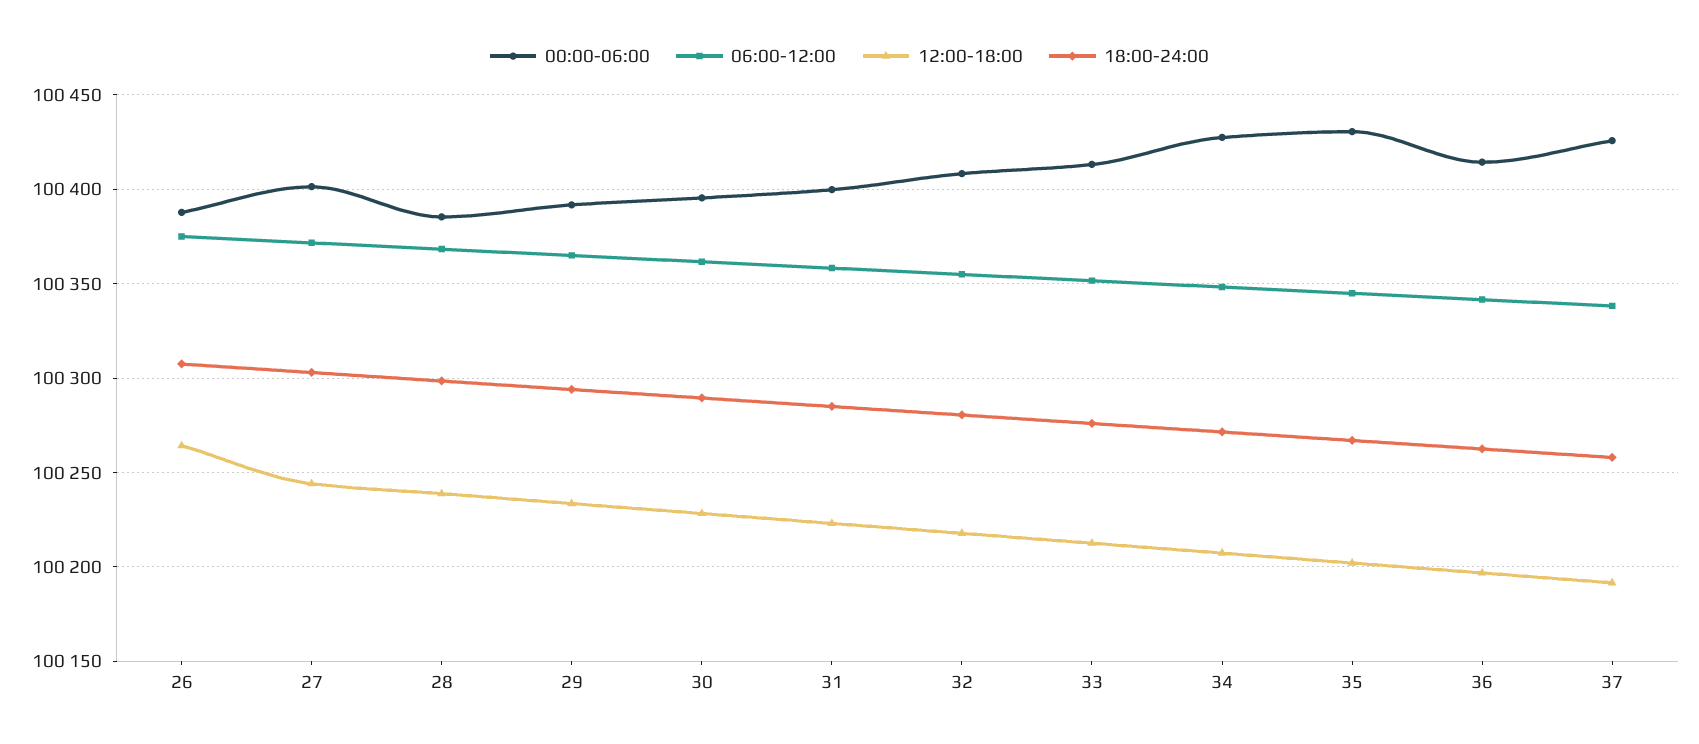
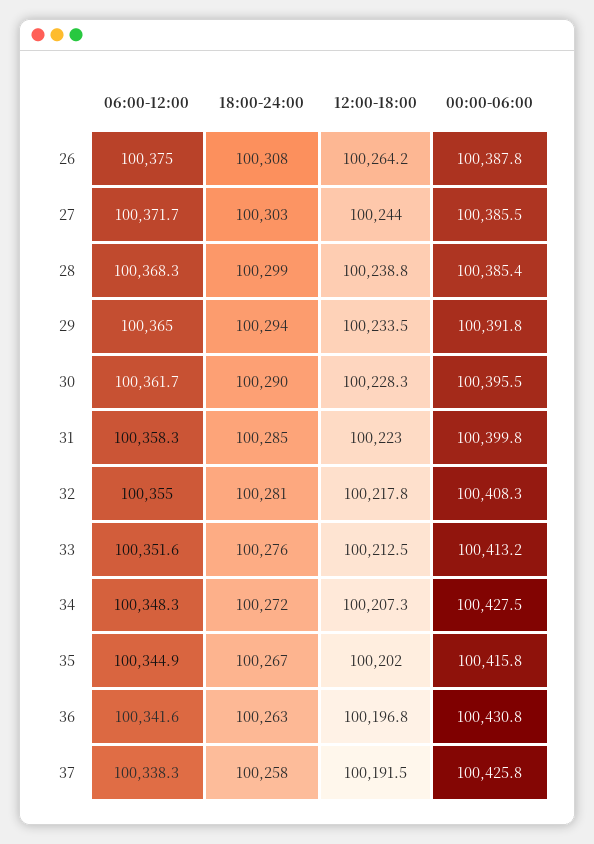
  {
    "00:00-06:00": {
      "26": 100387.8,
-     "27": 100400,
+     "27": 100385.5,
      "28": 100385.4,
      "29": 100391.8,
      "30": 100395.5,
      "31": 100399.8,
      "32": 100408.3,
      "33": 100413.2,
      "34": 100427.5,
-     "35": 100430,
+     "35": 100415.8,
-     "36": 100415,
+     "36": 100430.8,
      "37": 100425.8
    },
    "06:00-12:00": {
      "26": 100375,
      "27": 100371.7,
      "28": 100368.3,
      "29": 100365,
      "30": 100361.7,
      "31": 100358.3,
      "32": 100355,
      "33": 100351.6,
      "34": 100348.3,
      "35": 100344.9,
      "36": 100341.6,
      "37": 100338.3
    },
    "12:00-18:00": {
      "26": 100264.2,
      "27": 100244,
      "28": 100238.8,
      "29": 100233.5,
      "30": 100228.3,
      "31": 100223,
      "32": 100217.8,
      "33": 100212.5,
      "34": 100207.3,
      "35": 100202,
      "36": 100196.8,
      "37": 100191.5
    },
    "18:00-24:00": {
      "26": 100308,
      "27": 100303,
      "28": 100299,
      "29": 100294,
      "30": 100290,
      "31": 100285,
      "32": 100281,
      "33": 100276,
      "34": 100272,
      "35": 100267,
      "36": 100263,
      "37": 100258
    }
  }

